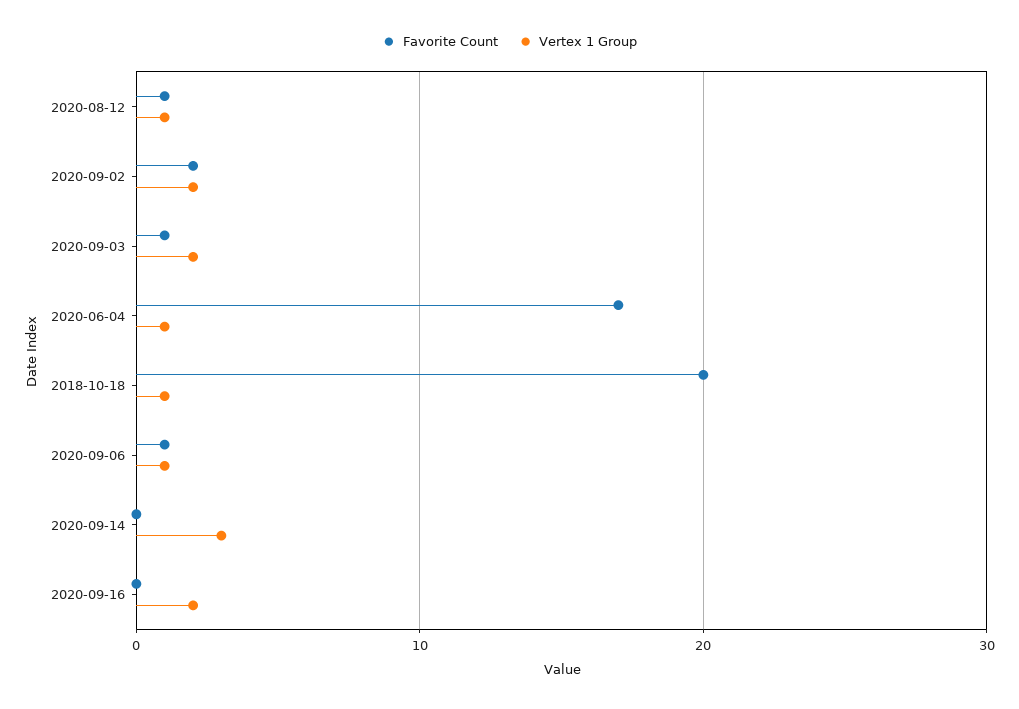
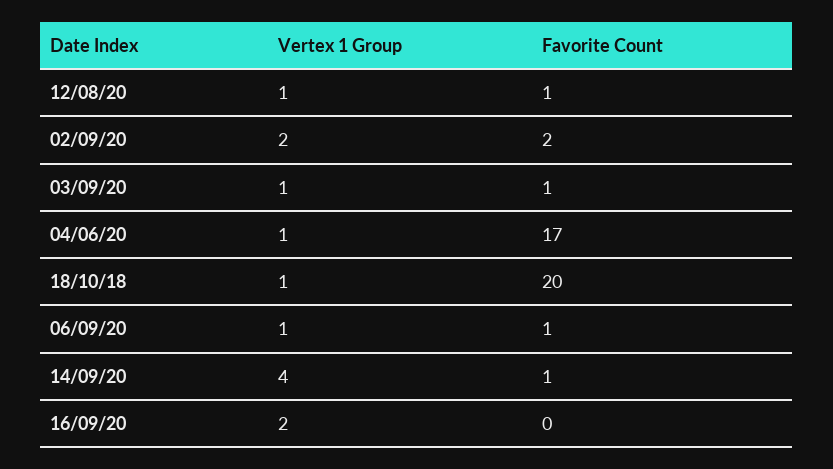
  {
    "Favorite Count": {
      "2020-08-12": 1,
      "2020-09-02": 2,
      "2020-09-03": 1,
      "2020-06-04": 17,
      "2018-10-18": 20,
      "2020-09-06": 1,
-     "2020-09-14": 0,
+     "2020-09-14": 1,
      "2020-09-16": 0
    },
    "Vertex 1 Group": {
      "2020-08-12": 1,
      "2020-09-02": 2,
-     "2020-09-03": 2,
+     "2020-09-03": 1,
      "2020-06-04": 1,
      "2018-10-18": 1,
      "2020-09-06": 1,
-     "2020-09-14": 3,
+     "2020-09-14": 4,
      "2020-09-16": 2
    }
  }

